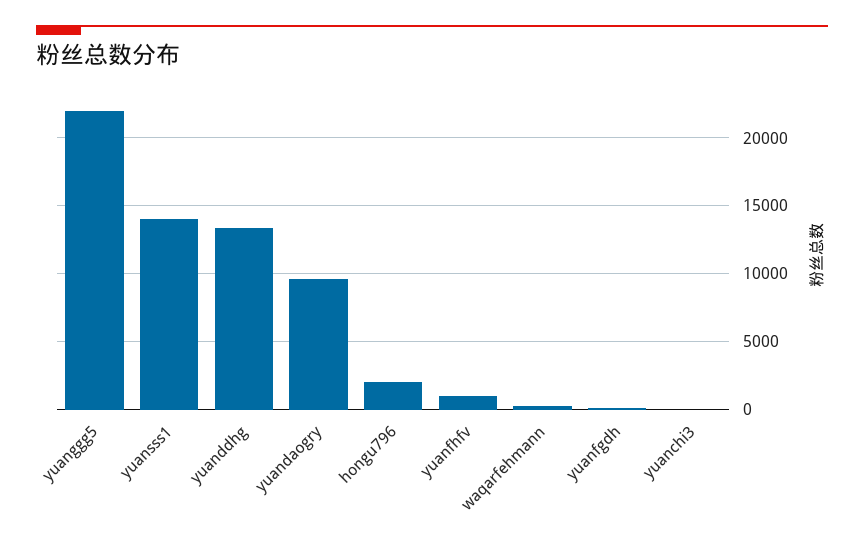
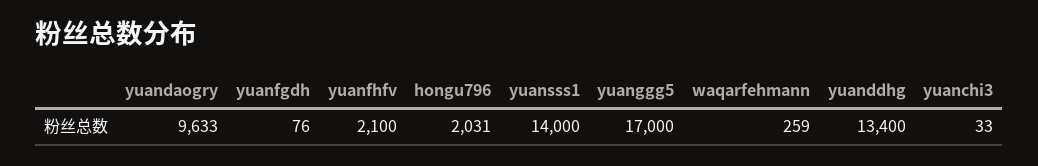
  {
-   "yuanggg5": 22000,
+   "yuanggg5": 17000,
    "yuansss1": 14000,
    "yuanddhg": 13400,
    "yuandaogry": 9633,
    "hongu796": 2031,
-   "yuanfhfv": 1000,
+   "yuanfhfv": 2100,
    "waqarfehmann": 259,
    "yuanfgdh": 76,
    "yuanchi3": 33
  }

